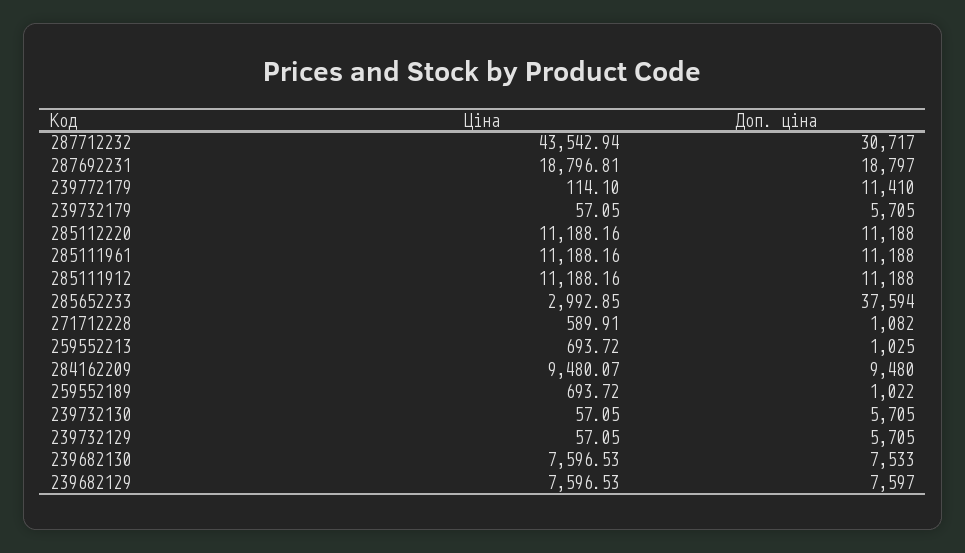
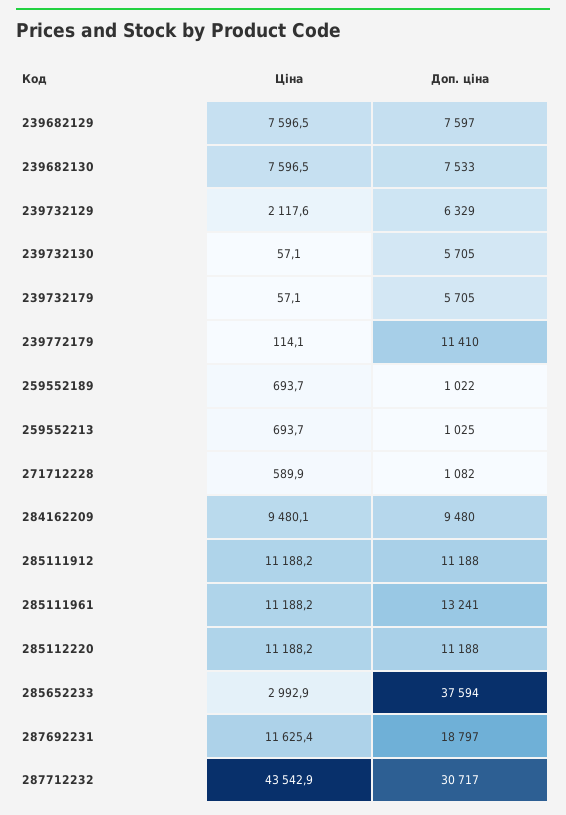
  {
    "Ціна": {
      "287712232": 43542.94,
-     "287692231": 18796.81,
+     "287692231": 11625.4,
      "239772179": 114.1,
      "239732179": 57.05,
      "285112220": 11188.16,
      "285111961": 11188.16,
      "285111912": 11188.16,
      "285652233": 2992.85,
      "271712228": 589.91,
      "259552213": 693.72,
      "284162209": 9480.07,
      "259552189": 693.72,
      "239732130": 57.05,
-     "239732129": 57.05,
+     "239732129": 2117.6,
      "239682130": 7596.53,
      "239682129": 7596.53
    },
    "Доп. ціна": {
      "287712232": 30717,
      "287692231": 18797,
      "239772179": 11410,
      "239732179": 5705,
      "285112220": 11188,
-     "285111961": 11188,
+     "285111961": 13241,
      "285111912": 11188,
      "285652233": 37594,
      "271712228": 1082,
      "259552213": 1025,
      "284162209": 9480,
      "259552189": 1022,
      "239732130": 5705,
-     "239732129": 5705,
+     "239732129": 6329,
      "239682130": 7533,
      "239682129": 7597
    }
  }

